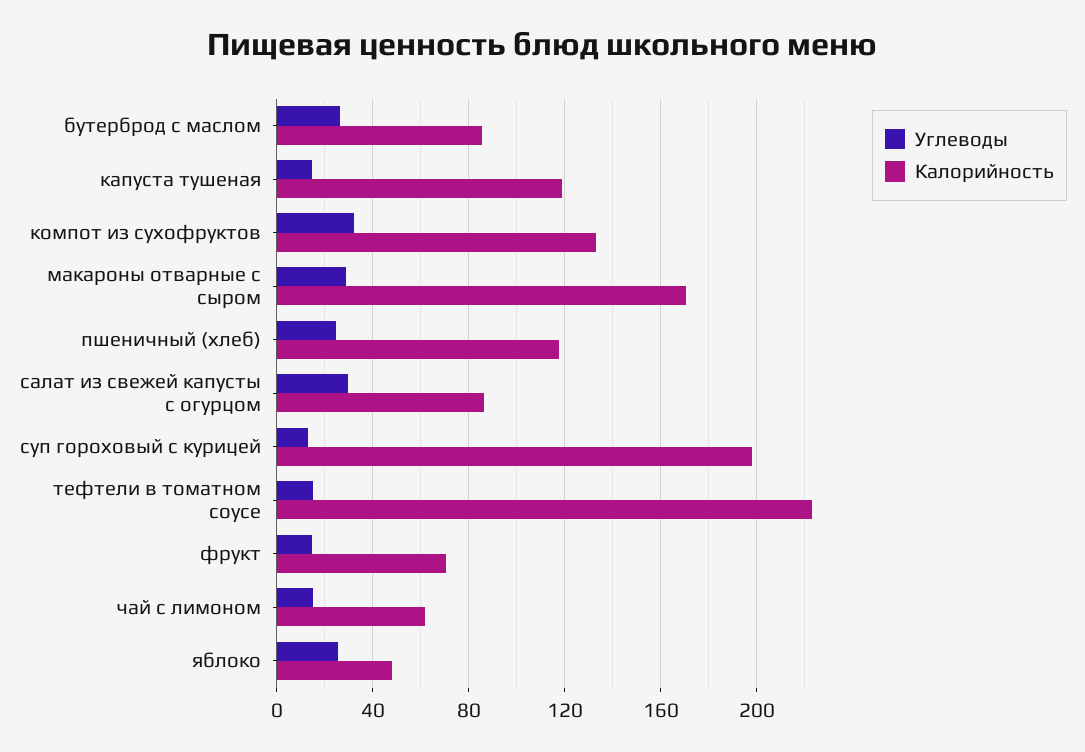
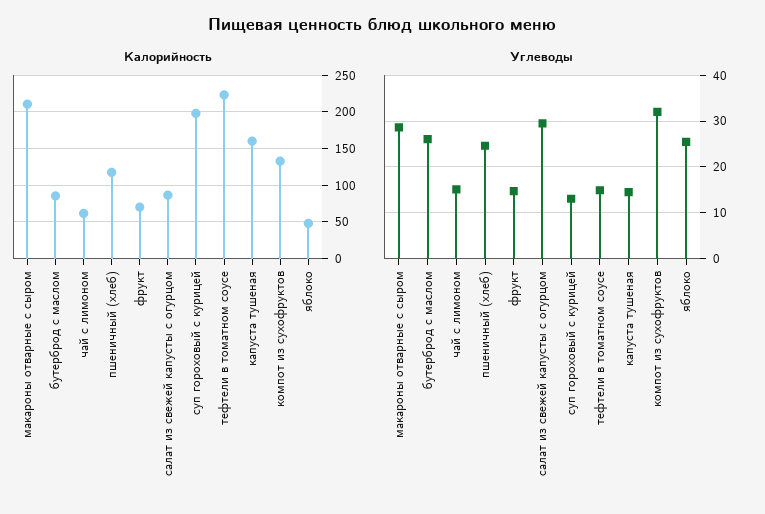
  {
    "Углеводы": {
      "бутерброд с маслом": 26,
      "капуста тушеная": 14,
      "компот из сухофруктов": 32,
      "макароны отварные с сыром": 28,
      "пшеничный (хлеб)": 24,
      "салат из свежей капусты с огурцом": 30,
      "суп гороховый с курицей": 14,
      "тефтели в томатном соусе": 14,
      "фрукт": 14,
      "чай с лимоном": 16,
      "яблоко": 26
    },
    "Калорийность": {
      "бутерброд с маслом": 85,
-     "капуста тушеная": 120,
+     "капуста тушеная": 160,
      "компот из сухофруктов": 135,
-     "макароны отварные с сыром": 170,
+     "макароны отварные с сыром": 210,
      "пшеничный (хлеб)": 120,
      "салат из свежей капусты с огурцом": 85,
      "суп гороховый с курицей": 200,
      "тефтели в томатном соусе": 225,
      "фрукт": 70,
      "чай с лимоном": 60,
      "яблоко": 50
    }
  }

